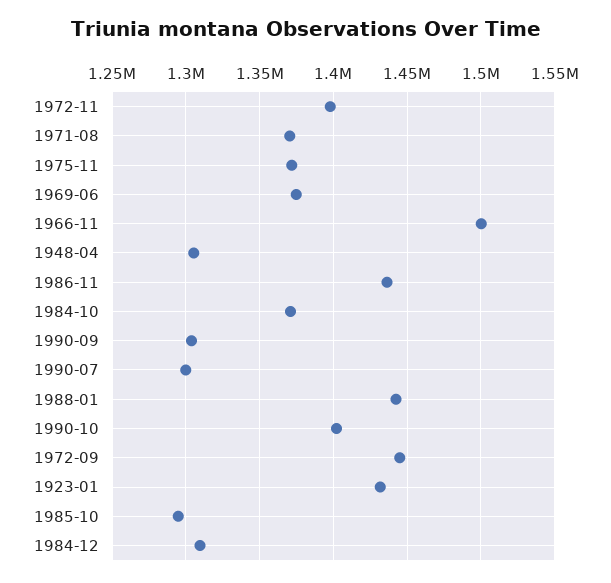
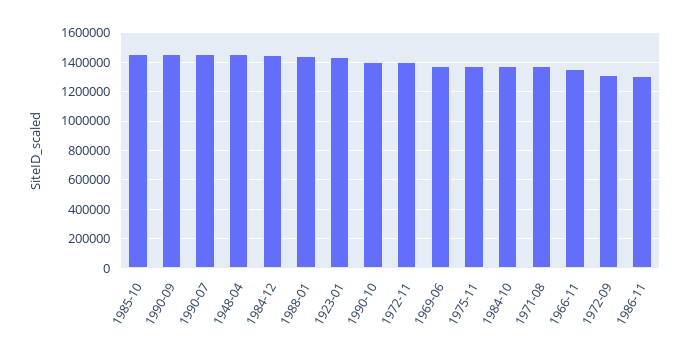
  {
    "1972-11": 1400000,
    "1971-08": 1370000,
    "1975-11": 1370000,
    "1969-06": 1375000,
-   "1966-11": 1500000,
+   "1966-11": 1350000,
-   "1948-04": 1305000,
+   "1948-04": 1450000,
-   "1986-11": 1435000,
+   "1986-11": 1300000,
    "1984-10": 1370000,
-   "1990-09": 1305000,
+   "1990-09": 1450000,
-   "1990-07": 1300000,
+   "1990-07": 1450000,
    "1988-01": 1440000,
    "1990-10": 1400000,
-   "1972-09": 1445000,
+   "1972-09": 1300000,
    "1923-01": 1430000,
-   "1985-10": 1295000,
+   "1985-10": 1450000,
-   "1984-12": 1310000
+   "1984-12": 1450000
  }

